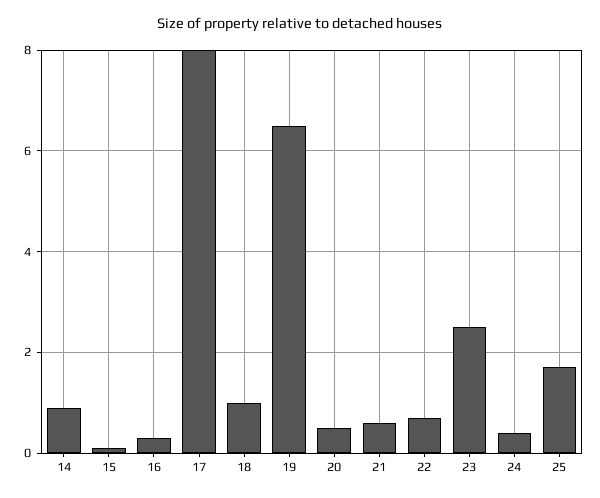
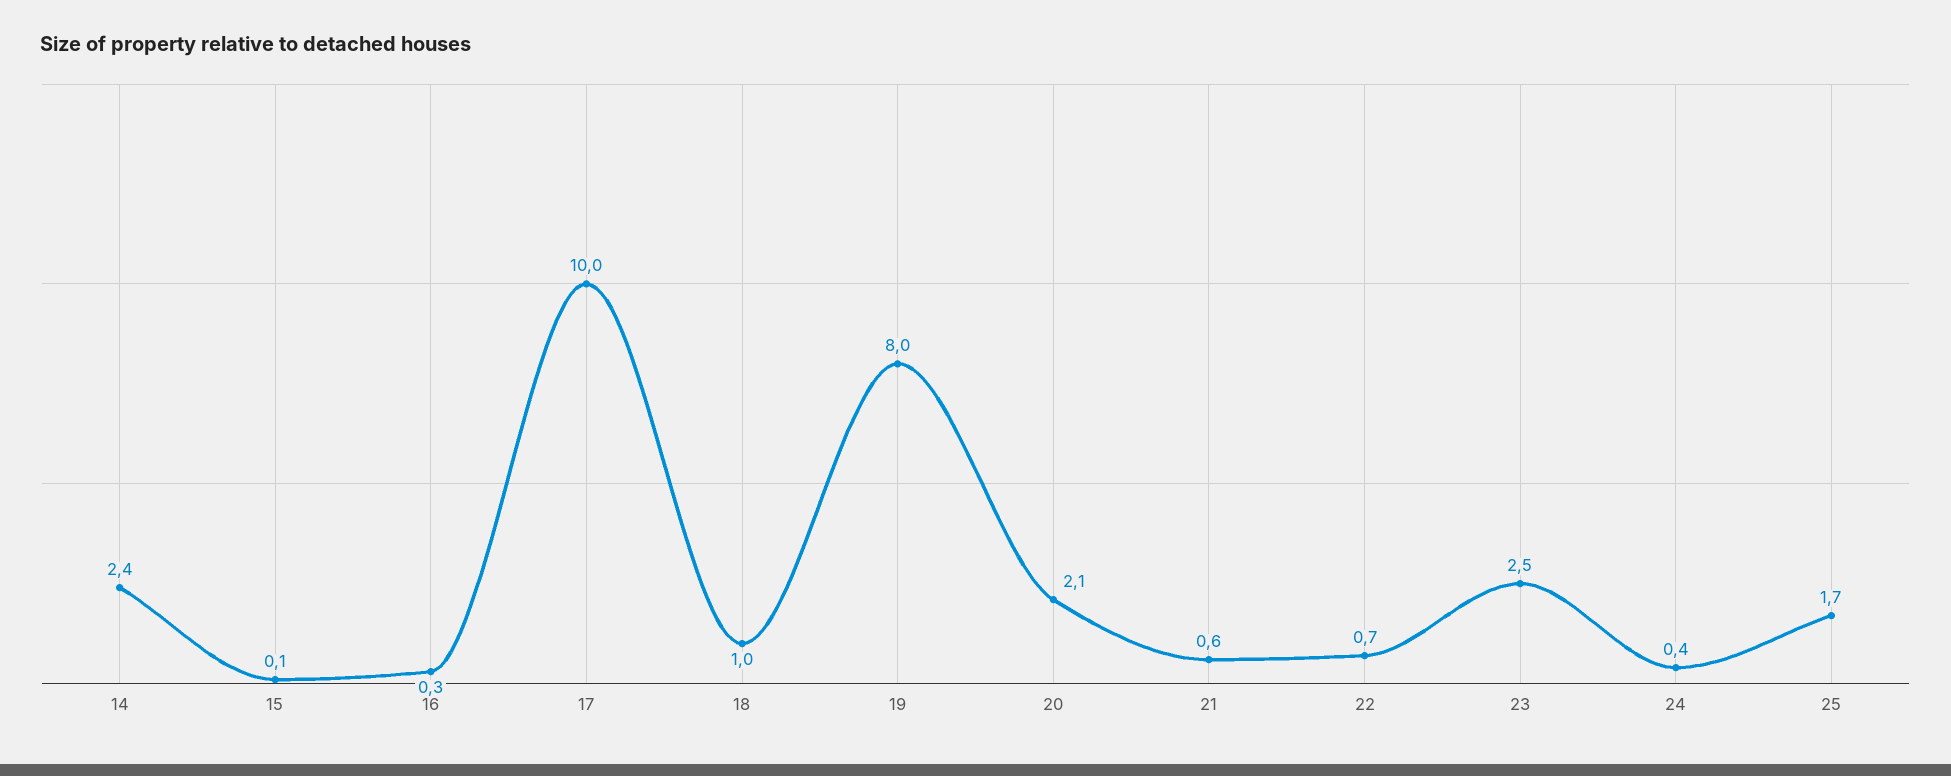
  {
-   "14": 1,
+   "14": 2.4,
    "15": 0.1,
    "16": 0.3,
-   "17": 8,
+   "17": 10,
    "18": 1,
-   "19": 6.5,
+   "19": 8,
-   "20": 0.5,
+   "20": 2.1,
    "21": 0.6,
    "22": 0.7,
    "23": 2.5,
    "24": 0.4,
    "25": 1.7
  }

